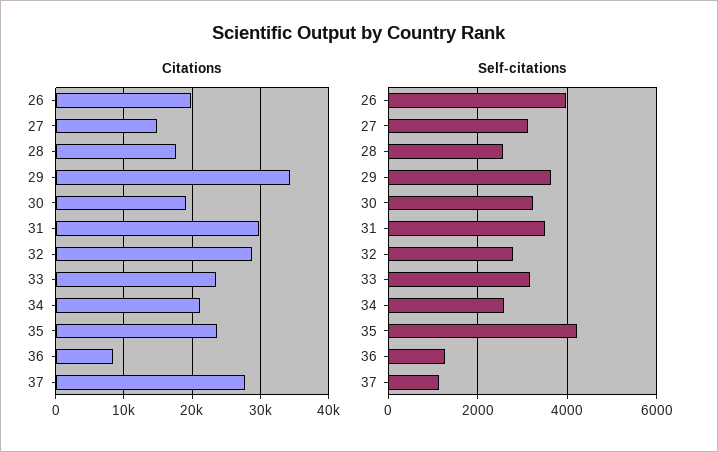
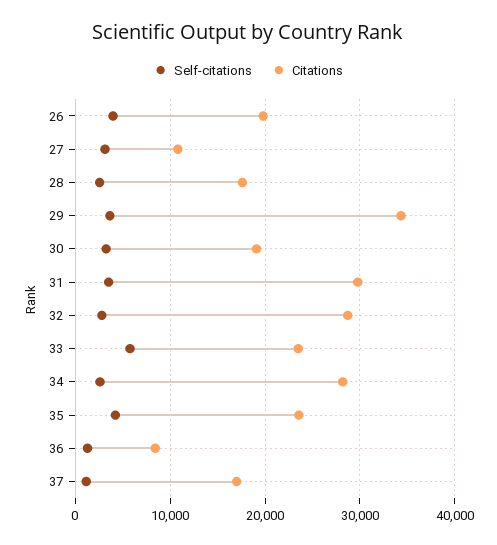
  {
    "Citations": {
      "26": 20000,
-     "27": 15000,
+     "27": 11000,
      "28": 18000,
      "29": 34000,
      "30": 19000,
      "31": 30000,
      "32": 29000,
      "33": 23000,
-     "34": 21000,
+     "34": 28000,
      "35": 24000,
      "36": 8000,
-     "37": 28000
+     "37": 17000
    },
    "Self-citations": {
      "26": 4000,
      "27": 3200,
      "28": 2600,
      "29": 3600,
      "30": 3200,
      "31": 3600,
      "32": 2800,
-     "33": 3200,
+     "33": 6000,
      "34": 2600,
      "35": 4200,
      "36": 1200,
      "37": 1200
    }
  }

